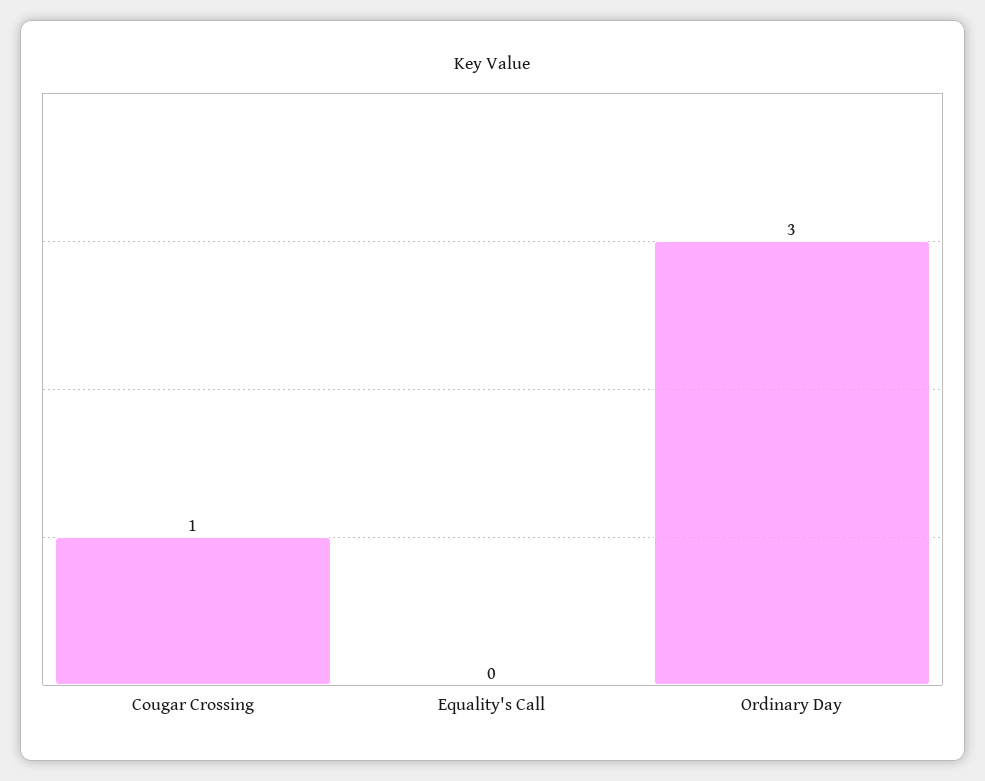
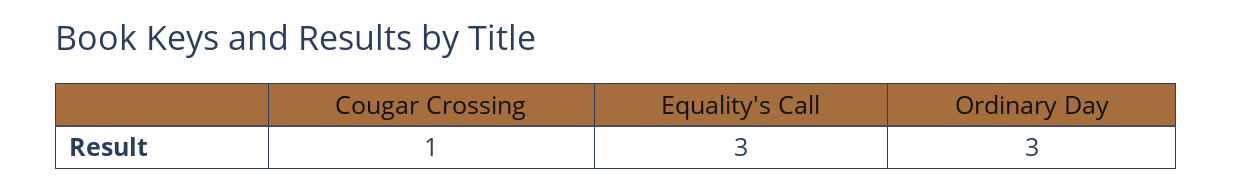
  {
    "Cougar Crossing": 1,
-   "Equality's Call": 0,
+   "Equality's Call": 3,
    "Ordinary Day": 3
  }

